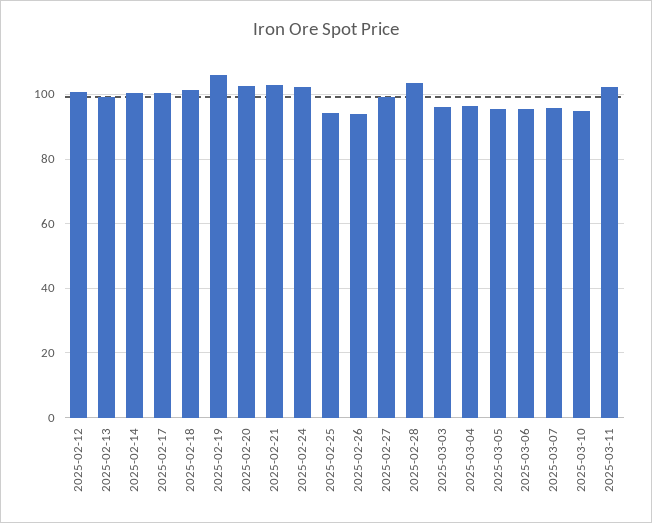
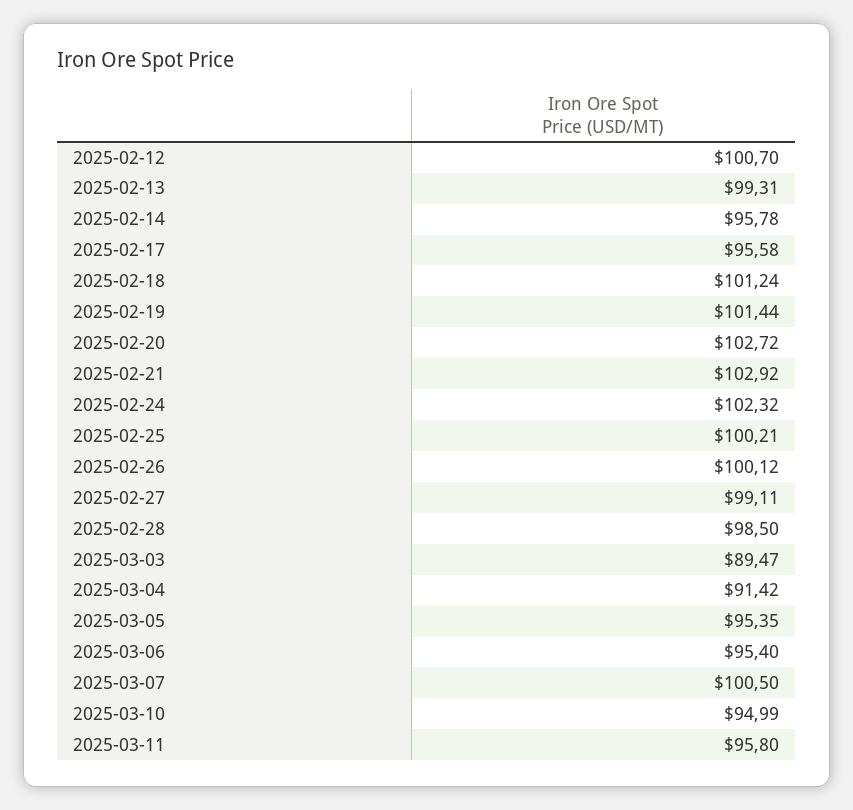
  {
    "2025-02-12": 100.7,
    "2025-02-13": 99.31,
-   "2025-02-14": 100,
+   "2025-02-14": 95.78,
-   "2025-02-17": 100,
+   "2025-02-17": 95.58,
    "2025-02-18": 101.24,
-   "2025-02-19": 106,
+   "2025-02-19": 101.44,
    "2025-02-20": 102.72,
    "2025-02-21": 102.92,
    "2025-02-24": 102.32,
-   "2025-02-25": 94,
+   "2025-02-25": 100.21,
-   "2025-02-26": 94,
+   "2025-02-26": 100.12,
    "2025-02-27": 99.11,
-   "2025-02-28": 104,
+   "2025-02-28": 98.5,
-   "2025-03-03": 96,
+   "2025-03-03": 89.47,
-   "2025-03-04": 96,
+   "2025-03-04": 91.42,
    "2025-03-05": 95.35,
    "2025-03-06": 95.4,
-   "2025-03-07": 96,
+   "2025-03-07": 100.5,
    "2025-03-10": 94.99,
-   "2025-03-11": 102
+   "2025-03-11": 95.8
  }

